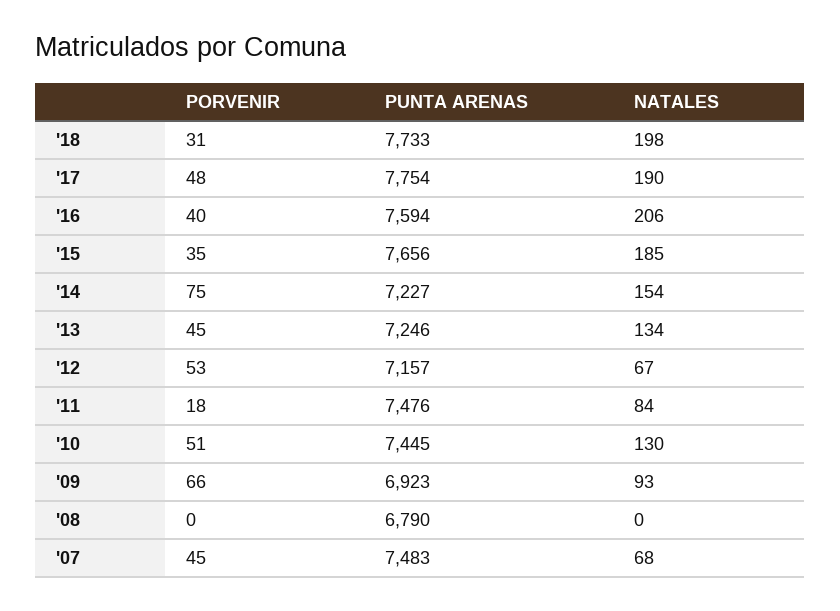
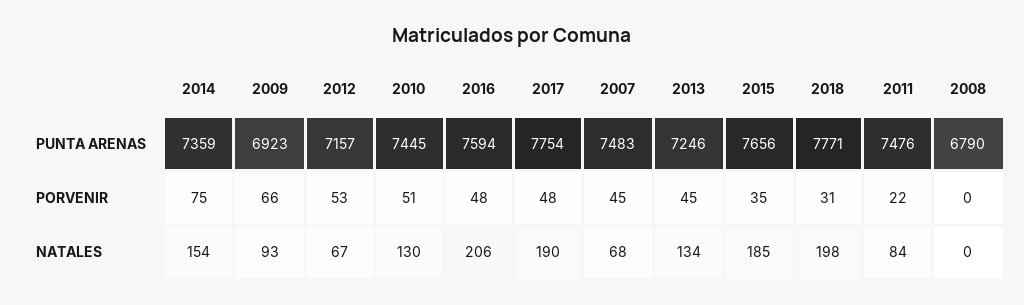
  {
    "PORVENIR": {
      "'18": 31,
      "'17": 48,
-     "'16": 40,
+     "'16": 48,
      "'15": 35,
      "'14": 75,
      "'13": 45,
      "'12": 53,
-     "'11": 18,
+     "'11": 22,
      "'10": 51,
      "'09": 66,
      "'08": 0,
      "'07": 45
    },
    "PUNTA ARENAS": {
-     "'18": 7733,
+     "'18": 7771,
      "'17": 7754,
      "'16": 7594,
      "'15": 7656,
-     "'14": 7227,
+     "'14": 7359,
      "'13": 7246,
      "'12": 7157,
      "'11": 7476,
      "'10": 7445,
      "'09": 6923,
      "'08": 6790,
      "'07": 7483
    },
    "NATALES": {
      "'18": 198,
      "'17": 190,
      "'16": 206,
      "'15": 185,
      "'14": 154,
      "'13": 134,
      "'12": 67,
      "'11": 84,
      "'10": 130,
      "'09": 93,
      "'08": 0,
      "'07": 68
    }
  }

